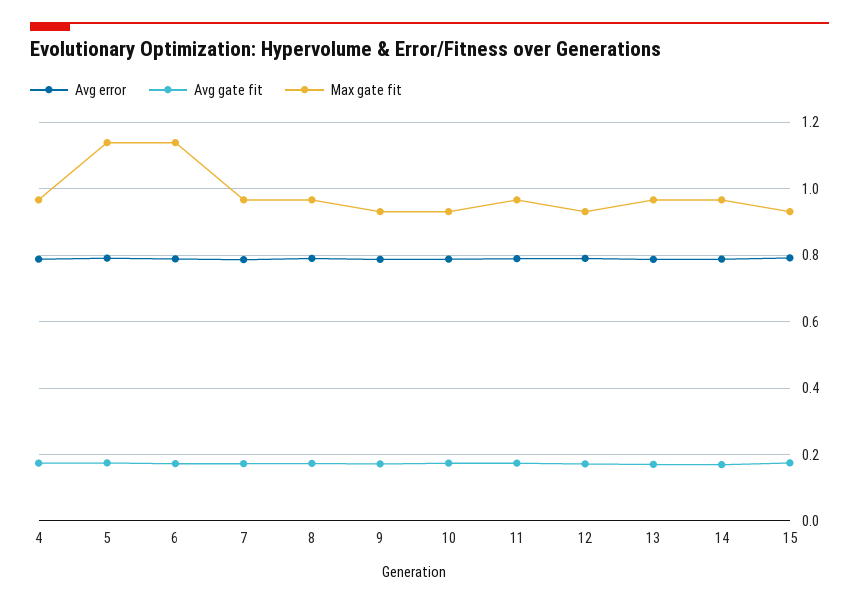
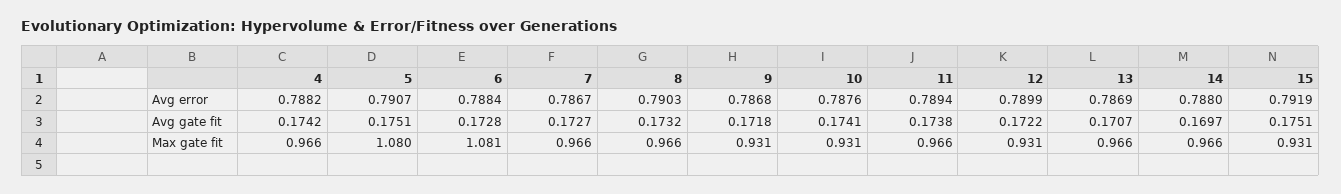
  {
    "Avg error": {
      "4": 0.7882,
      "5": 0.7907,
      "6": 0.7884,
      "7": 0.7867,
      "8": 0.7903,
      "9": 0.7868,
      "10": 0.7876,
      "11": 0.7894,
      "12": 0.7899,
      "13": 0.7869,
      "14": 0.788,
      "15": 0.7919
    },
    "Avg gate fit": {
      "4": 0.1742,
      "5": 0.1751,
      "6": 0.1728,
      "7": 0.1727,
      "8": 0.1732,
      "9": 0.1718,
      "10": 0.1741,
      "11": 0.1738,
      "12": 0.1722,
      "13": 0.1707,
      "14": 0.1697,
      "15": 0.1751
    },
    "Max gate fit": {
      "4": 0.966,
-     "5": 1.14,
+     "5": 1.08,
-     "6": 1.14,
+     "6": 1.081,
      "7": 0.966,
      "8": 0.966,
      "9": 0.931,
      "10": 0.931,
      "11": 0.966,
      "12": 0.931,
      "13": 0.966,
      "14": 0.966,
      "15": 0.931
    }
  }

